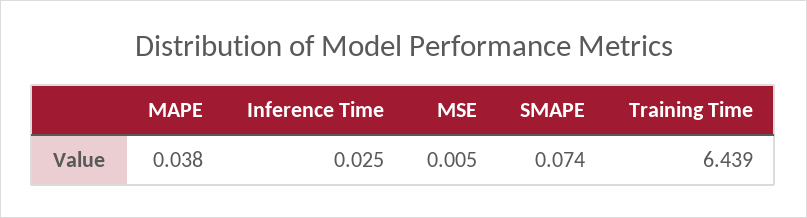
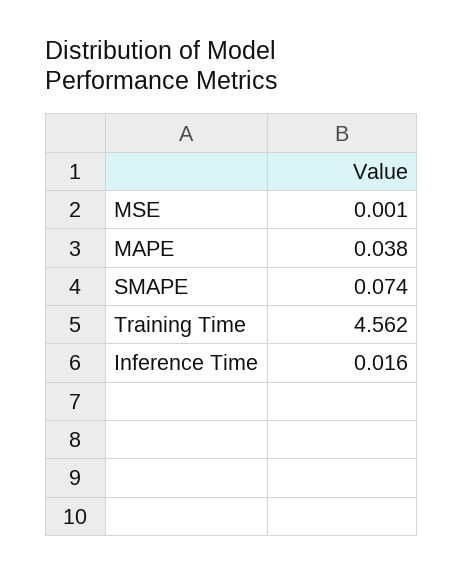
  {
    "MAPE": 0.038,
-   "Inference Time": 0.025,
+   "Inference Time": 0.016,
-   "MSE": 0.005,
+   "MSE": 0.001,
    "SMAPE": 0.074,
-   "Training Time": 6.439
+   "Training Time": 4.562
  }

